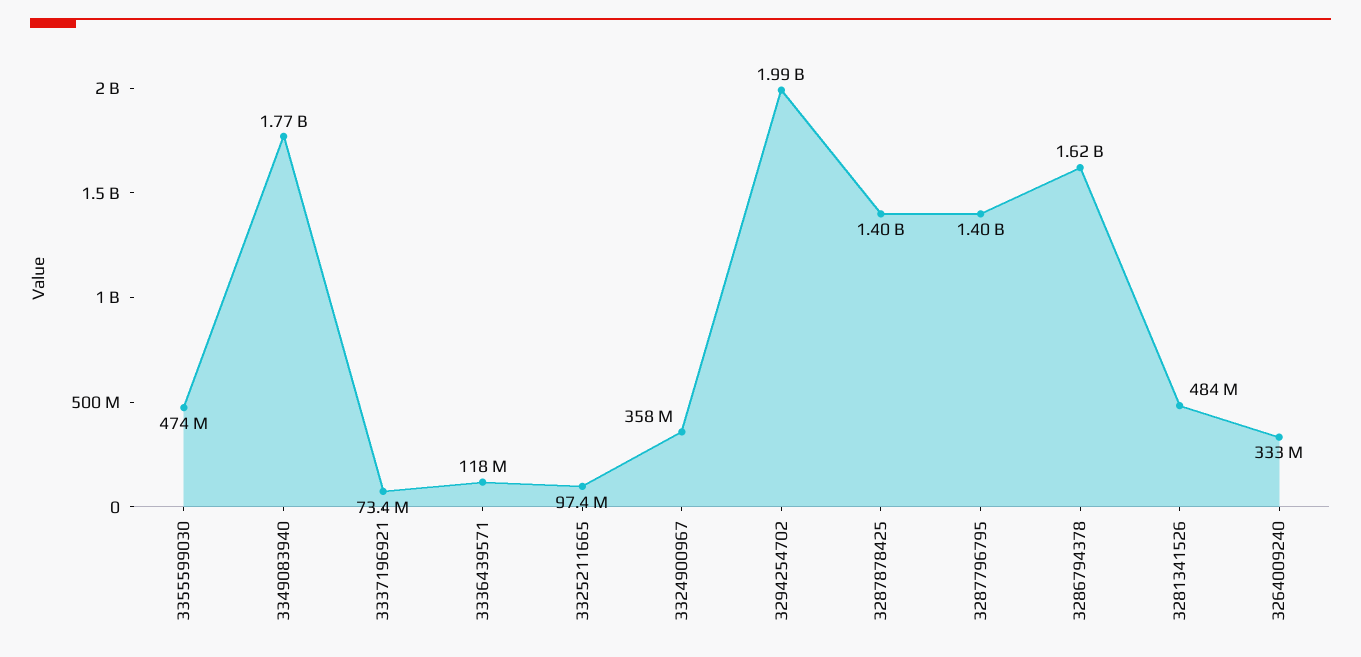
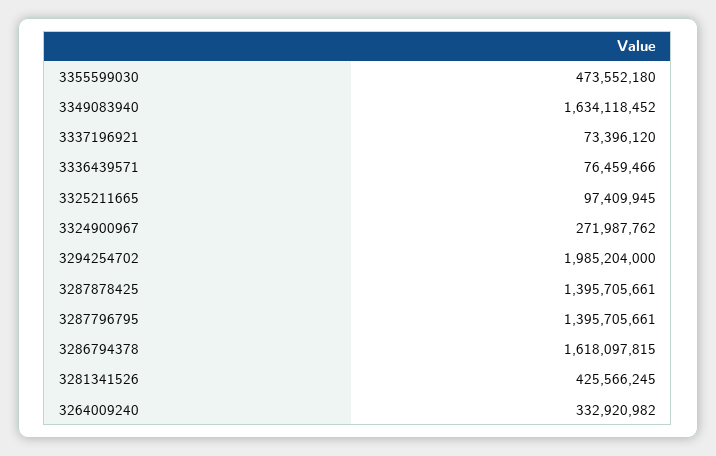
  {
    "3355599030": 473552180,
-   "3349083940": 1770000000,
+   "3349083940": 1634118452,
    "3337196921": 73396120,
-   "3336439571": 118000000,
+   "3336439571": 76459466,
    "3325211665": 97409945,
-   "3324900967": 358000000,
+   "3324900967": 271987762,
    "3294254702": 1985204000,
    "3287878425": 1395705661,
    "3287796795": 1395705661,
    "3286794378": 1618097815,
-   "3281341526": 484000000,
+   "3281341526": 425566245,
    "3264009240": 332920982
  }

